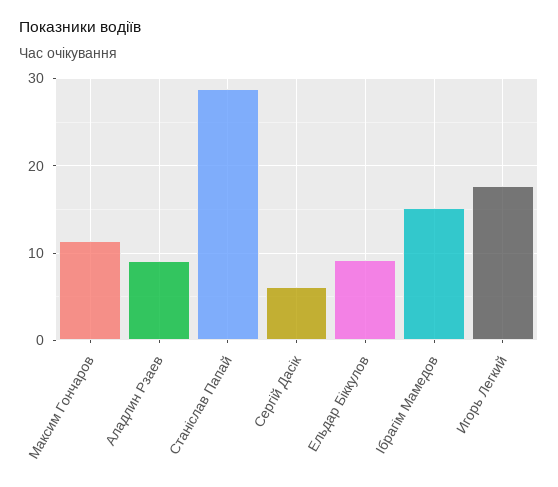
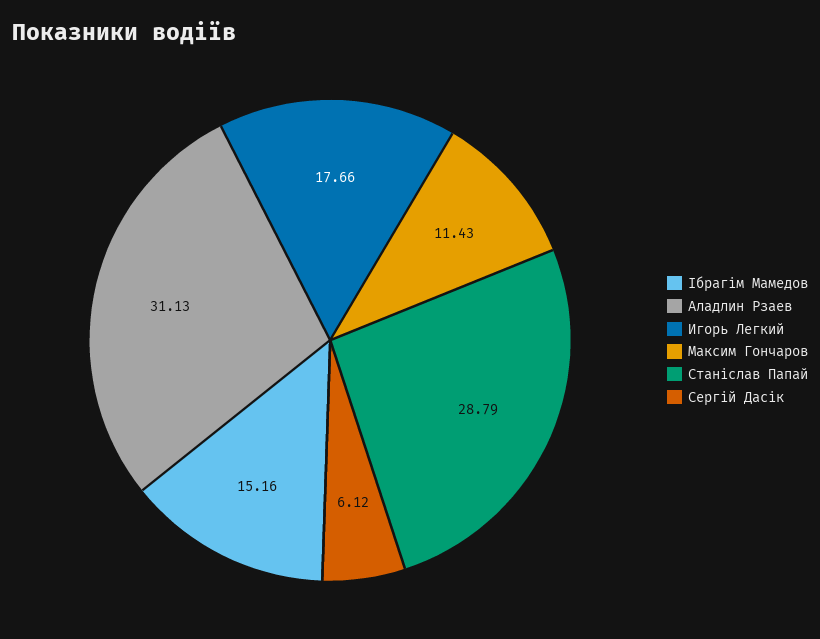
  {
    "Максим Гончаров": 11.43,
-   "Аладлин Рзаев": 9,
+   "Аладлин Рзаев": 31.13,
    "Станіслав Папай": 28.79,
    "Сергій Дасік": 6.12,
-   "Ельдар Біккулов": 9,
    "Ібрагім Мамедов": 15.16,
    "Игорь Легкий": 17.66
  }

